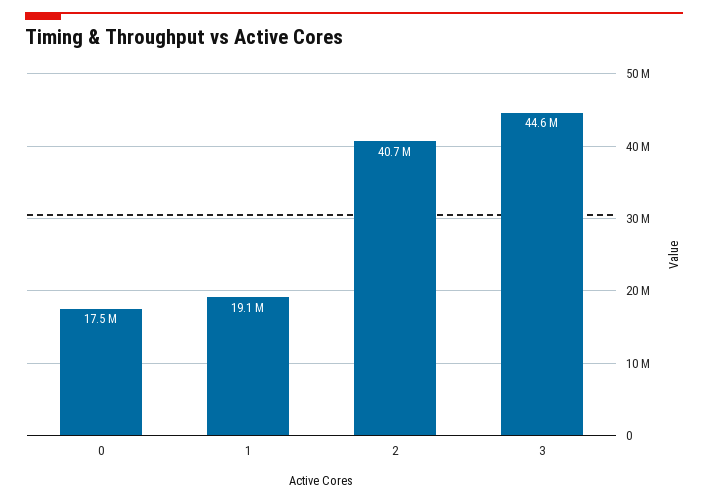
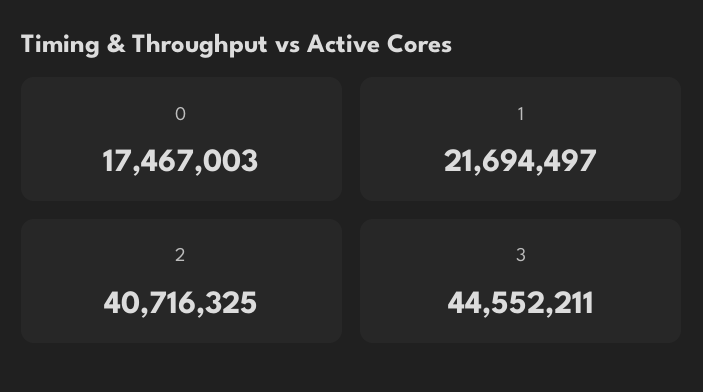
  {
    "0": 17467003,
-   "1": 19100000,
+   "1": 21694497,
    "2": 40716325,
    "3": 44552211
  }

